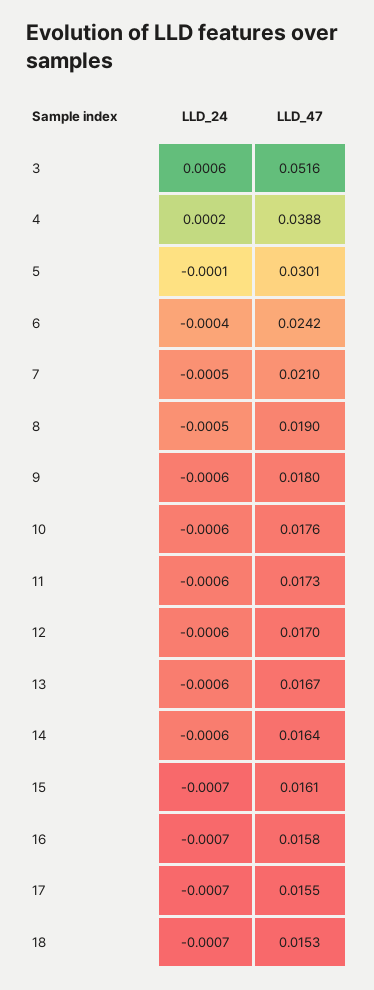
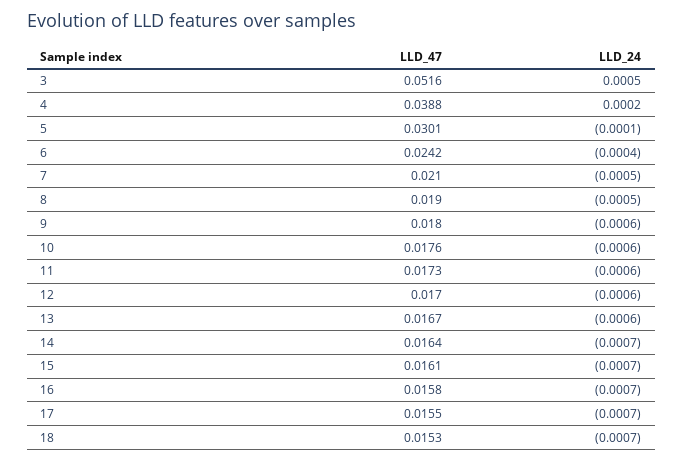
  {
    "LLD_24": {
-     "3": 0.0006,
+     "3": 0.0005,
      "4": 0.0002,
      "5": -0.0001,
      "6": -0.0004,
      "7": -0.0005,
      "8": -0.0005,
      "9": -0.0006,
      "10": -0.0006,
      "11": -0.0006,
      "12": -0.0006,
      "13": -0.0006,
-     "14": -0.0006,
+     "14": -0.0007,
      "15": -0.0007,
      "16": -0.0007,
      "17": -0.0007,
      "18": -0.0007
    },
    "LLD_47": {
      "3": 0.0516,
      "4": 0.0388,
      "5": 0.0301,
      "6": 0.0242,
      "7": 0.021,
      "8": 0.019,
      "9": 0.018,
      "10": 0.0176,
      "11": 0.0173,
      "12": 0.017,
      "13": 0.0167,
      "14": 0.0164,
      "15": 0.0161,
      "16": 0.0158,
      "17": 0.0155,
      "18": 0.0153
    }
  }

